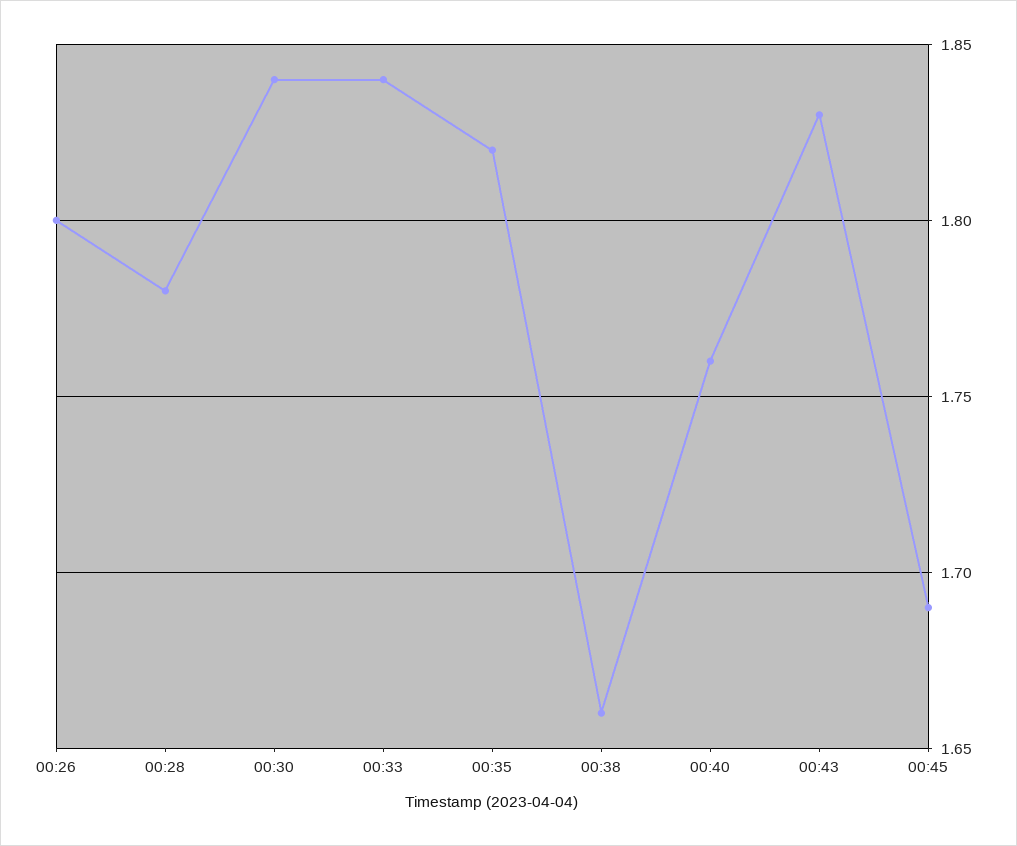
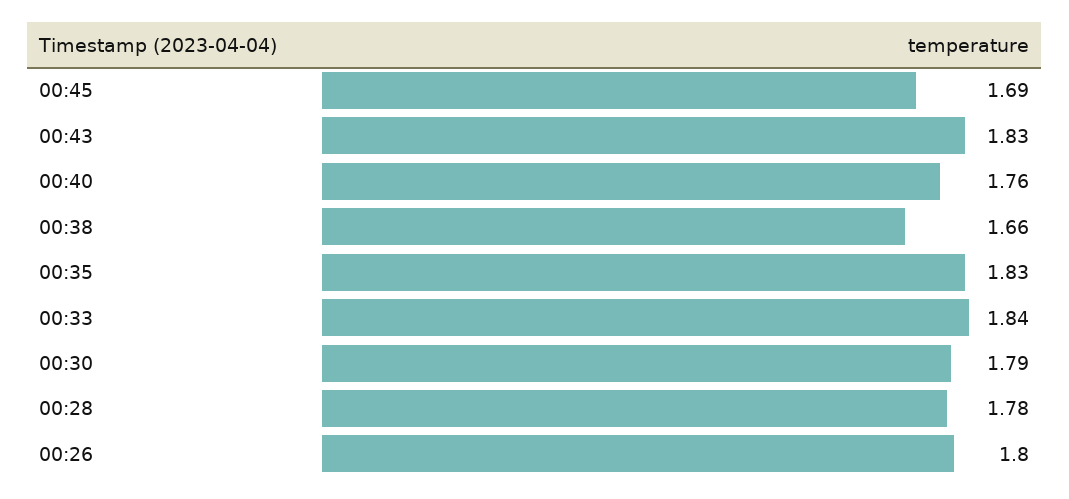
  {
    "00:26": 1.8,
    "00:28": 1.78,
-   "00:30": 1.84,
+   "00:30": 1.79,
    "00:33": 1.84,
-   "00:35": 1.82,
+   "00:35": 1.83,
    "00:38": 1.66,
    "00:40": 1.76,
    "00:43": 1.83,
    "00:45": 1.69
  }

